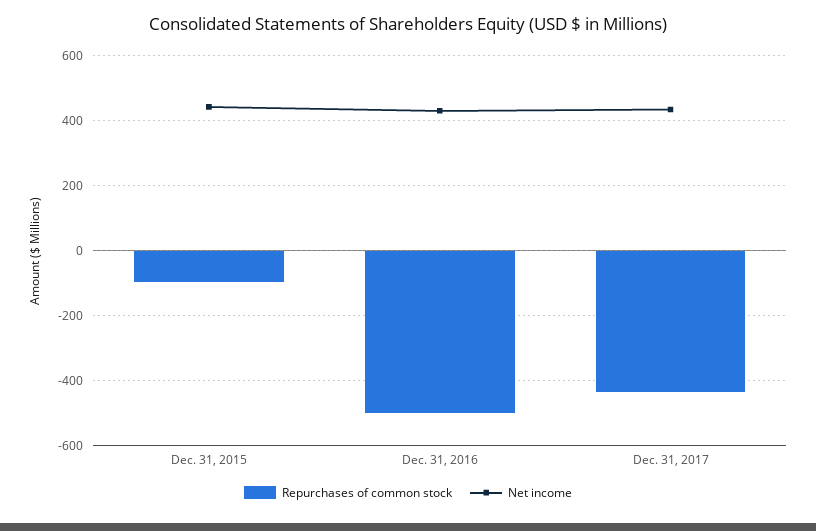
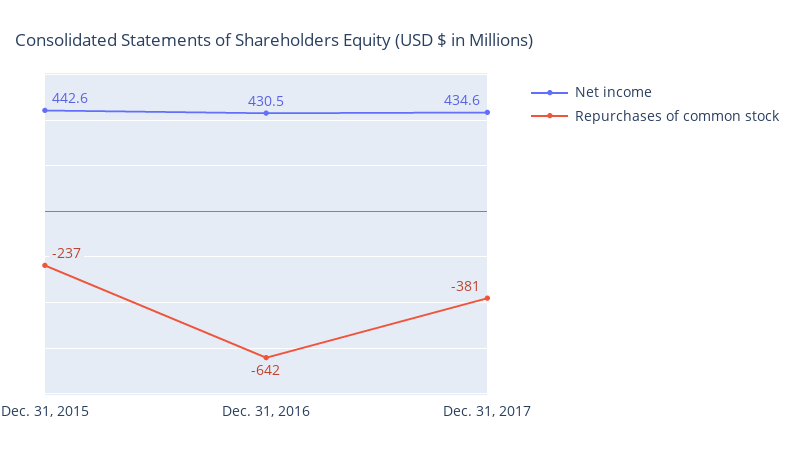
  {
    "Repurchases of common stock": {
-     "Dec. 31, 2015": -100,
+     "Dec. 31, 2015": -237,
-     "Dec. 31, 2016": -500,
+     "Dec. 31, 2016": -642,
-     "Dec. 31, 2017": -440
+     "Dec. 31, 2017": -381
    },
    "Net income": {
      "Dec. 31, 2015": 442.6,
      "Dec. 31, 2016": 430.5,
      "Dec. 31, 2017": 434.6
    }
  }

